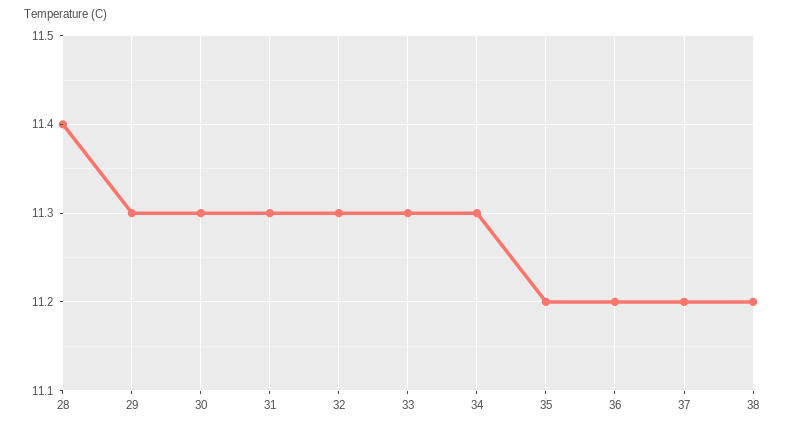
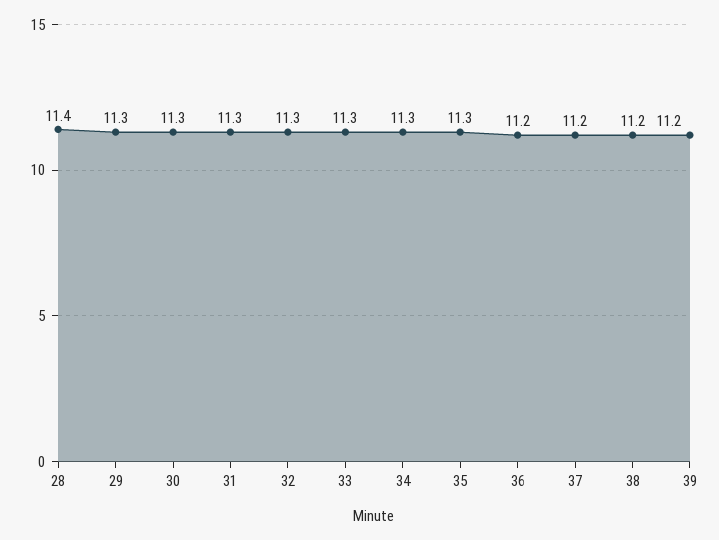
  {
    "28": 11.4,
    "29": 11.3,
    "30": 11.3,
    "31": 11.3,
    "32": 11.3,
    "33": 11.3,
    "34": 11.3,
-   "35": 11.2,
+   "35": 11.3,
    "36": 11.2,
    "37": 11.2,
-   "38": 11.2
+   "38": 11.2,
+   "39": 11.2
  }

